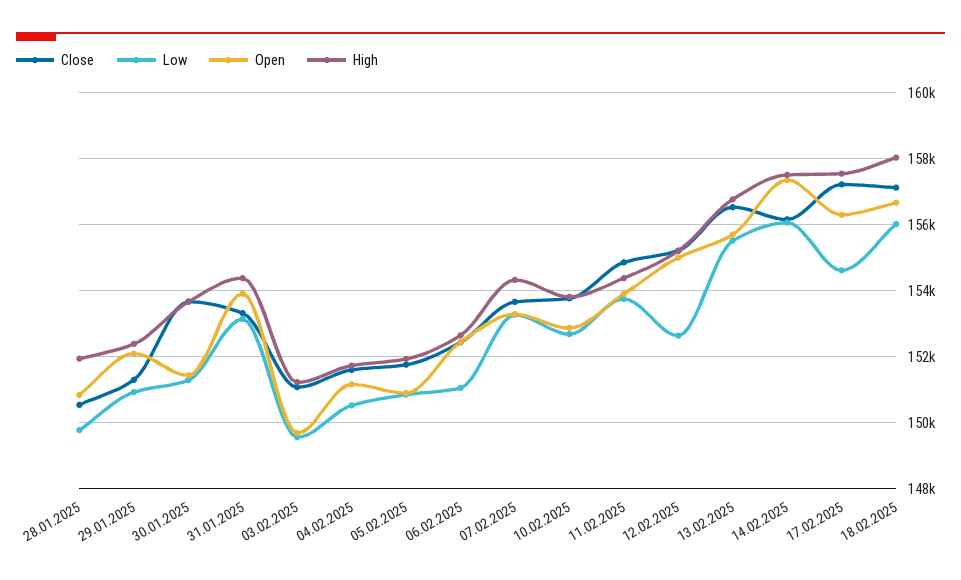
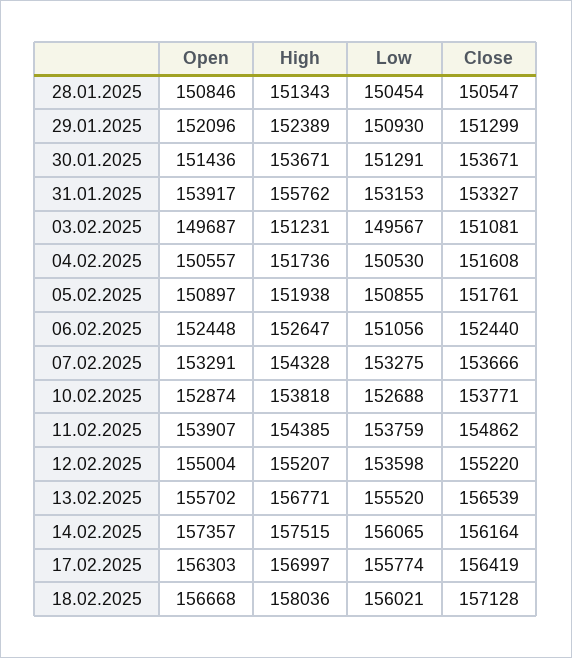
  {
    "Close": {
      "28.01.2025": 150547,
      "29.01.2025": 151299,
      "30.01.2025": 153671,
      "31.01.2025": 153327,
      "03.02.2025": 151081,
      "04.02.2025": 151608,
      "05.02.2025": 151761,
      "06.02.2025": 152440,
      "07.02.2025": 153666,
      "10.02.2025": 153771,
      "11.02.2025": 154862,
      "12.02.2025": 155220,
      "13.02.2025": 156539,
      "14.02.2025": 156164,
-     "17.02.2025": 157200,
+     "17.02.2025": 156419,
      "18.02.2025": 157128
    },
    "Low": {
-     "28.01.2025": 149800,
+     "28.01.2025": 150454,
      "29.01.2025": 150930,
      "30.01.2025": 151291,
      "31.01.2025": 153153,
      "03.02.2025": 149567,
      "04.02.2025": 150530,
      "05.02.2025": 150855,
      "06.02.2025": 151056,
      "07.02.2025": 153275,
      "10.02.2025": 152688,
      "11.02.2025": 153759,
-     "12.02.2025": 152600,
+     "12.02.2025": 153598,
      "13.02.2025": 155520,
      "14.02.2025": 156065,
-     "17.02.2025": 154600,
+     "17.02.2025": 155774,
      "18.02.2025": 156021
    },
    "Open": {
      "28.01.2025": 150846,
      "29.01.2025": 152096,
      "30.01.2025": 151436,
      "31.01.2025": 153917,
      "03.02.2025": 149687,
-     "04.02.2025": 151200,
+     "04.02.2025": 150557,
      "05.02.2025": 150897,
      "06.02.2025": 152448,
      "07.02.2025": 153291,
      "10.02.2025": 152874,
      "11.02.2025": 153907,
      "12.02.2025": 155004,
      "13.02.2025": 155702,
      "14.02.2025": 157357,
      "17.02.2025": 156303,
      "18.02.2025": 156668
    },
    "High": {
-     "28.01.2025": 152000,
+     "28.01.2025": 151343,
      "29.01.2025": 152389,
      "30.01.2025": 153671,
-     "31.01.2025": 154400,
+     "31.01.2025": 155762,
      "03.02.2025": 151231,
      "04.02.2025": 151736,
      "05.02.2025": 151938,
      "06.02.2025": 152647,
      "07.02.2025": 154328,
      "10.02.2025": 153818,
      "11.02.2025": 154385,
      "12.02.2025": 155207,
      "13.02.2025": 156771,
      "14.02.2025": 157515,
-     "17.02.2025": 157600,
+     "17.02.2025": 156997,
      "18.02.2025": 158036
    }
  }

